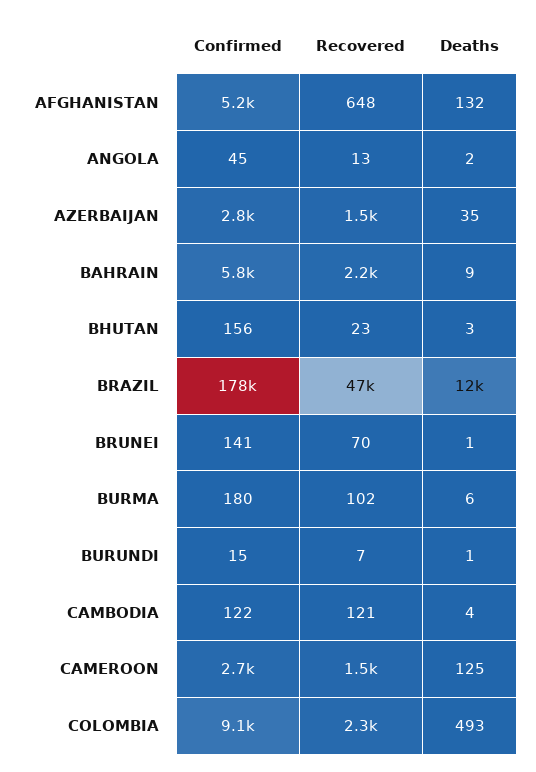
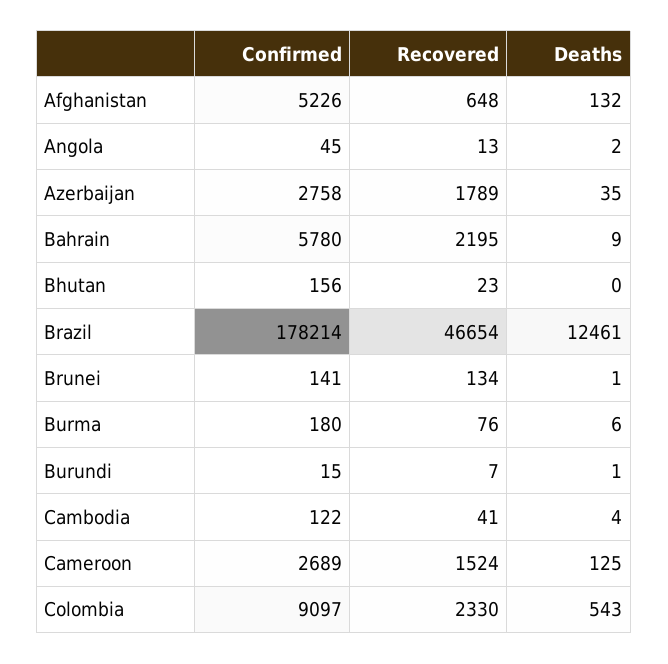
  {
    "Confirmed": {
      "AFGHANISTAN": 5226,
      "ANGOLA": 45,
      "AZERBAIJAN": 2758,
      "BAHRAIN": 5780,
      "BHUTAN": 156,
      "BRAZIL": 178214,
      "BRUNEI": 141,
      "BURMA": 180,
      "BURUNDI": 15,
      "CAMBODIA": 122,
      "CAMEROON": 2689,
      "COLOMBIA": 9097
    },
    "Recovered": {
      "AFGHANISTAN": 648,
      "ANGOLA": 13,
-     "AZERBAIJAN": 1500,
+     "AZERBAIJAN": 1789,
      "BAHRAIN": 2195,
      "BHUTAN": 23,
      "BRAZIL": 46654,
-     "BRUNEI": 70,
+     "BRUNEI": 134,
-     "BURMA": 102,
+     "BURMA": 76,
      "BURUNDI": 7,
-     "CAMBODIA": 121,
+     "CAMBODIA": 41,
      "CAMEROON": 1524,
      "COLOMBIA": 2330
    },
    "Deaths": {
      "AFGHANISTAN": 132,
      "ANGOLA": 2,
      "AZERBAIJAN": 35,
      "BAHRAIN": 9,
-     "BHUTAN": 3,
+     "BHUTAN": 0,
      "BRAZIL": 12461,
      "BRUNEI": 1,
      "BURMA": 6,
      "BURUNDI": 1,
      "CAMBODIA": 4,
      "CAMEROON": 125,
-     "COLOMBIA": 493
+     "COLOMBIA": 543
    }
  }

